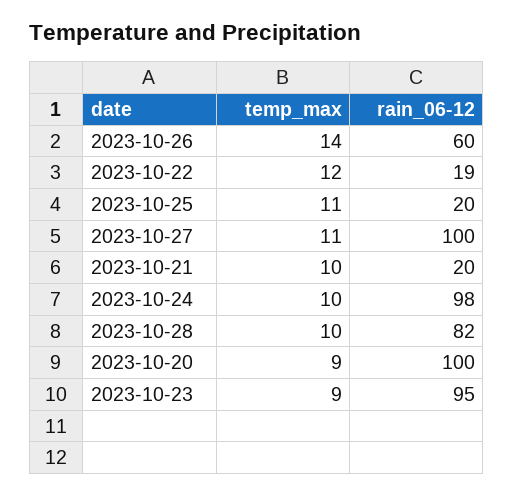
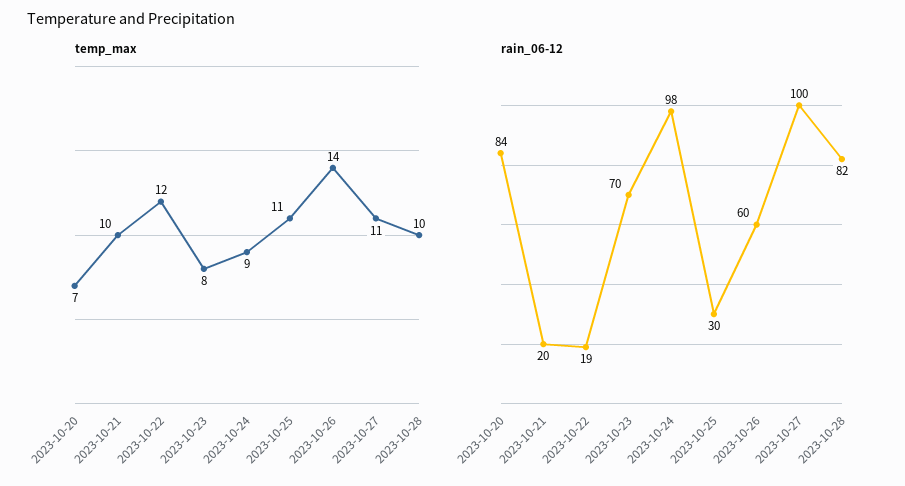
  {
    "temp_max": {
      "2023-10-26": 14,
      "2023-10-22": 12,
      "2023-10-25": 11,
      "2023-10-27": 11,
      "2023-10-21": 10,
-     "2023-10-24": 10,
+     "2023-10-24": 9,
      "2023-10-28": 10,
-     "2023-10-20": 9,
+     "2023-10-20": 7,
-     "2023-10-23": 9
+     "2023-10-23": 8
    },
    "rain_06-12": {
      "2023-10-26": 60,
      "2023-10-22": 19,
-     "2023-10-25": 20,
+     "2023-10-25": 30,
      "2023-10-27": 100,
      "2023-10-21": 20,
      "2023-10-24": 98,
      "2023-10-28": 82,
-     "2023-10-20": 100,
+     "2023-10-20": 84,
-     "2023-10-23": 95
+     "2023-10-23": 70
    }
  }

